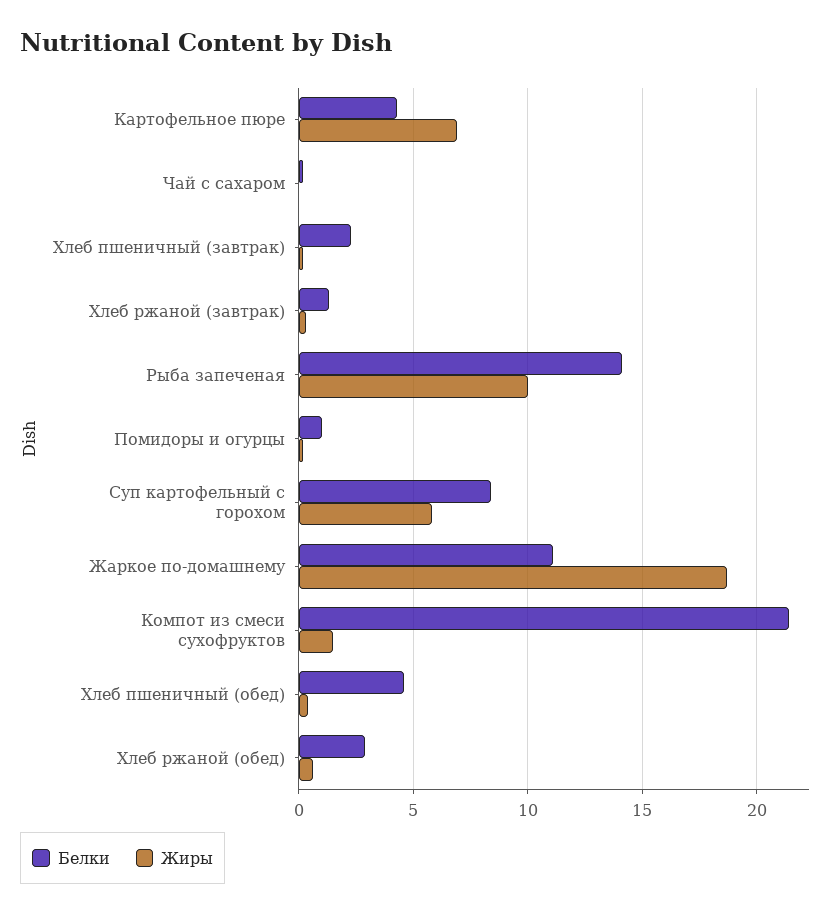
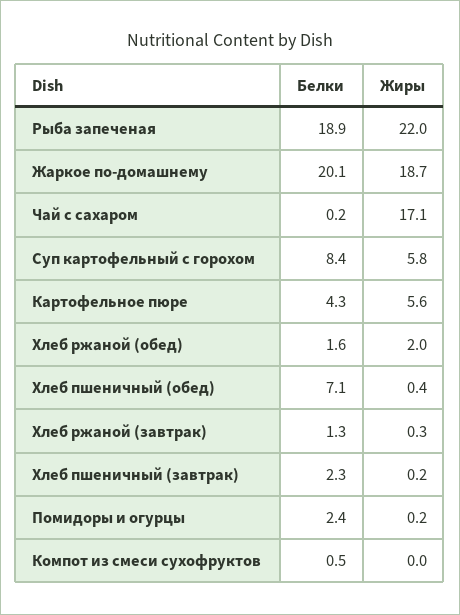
  {
    "Белки": {
      "Картофельное пюре": 4.3,
      "Чай с сахаром": 0.2,
      "Хлеб пшеничный (завтрак)": 2.3,
      "Хлеб ржаной (завтрак)": 1.3,
-     "Рыба запеченая": 14,
+     "Рыба запеченая": 18.9,
-     "Помидоры и огурцы": 1,
+     "Помидоры и огурцы": 2.4,
      "Суп картофельный с горохом": 8.4,
-     "Жаркое по-домашнему": 11,
+     "Жаркое по-домашнему": 20.1,
-     "Компот из смеси сухофруктов": 21.5,
+     "Компот из смеси сухофруктов": 0.5,
-     "Хлеб пшеничный (обед)": 4.5,
+     "Хлеб пшеничный (обед)": 7.1,
-     "Хлеб ржаной (обед)": 3
+     "Хлеб ржаной (обед)": 1.6
    },
    "Жиры": {
-     "Картофельное пюре": 7,
+     "Картофельное пюре": 5.6,
-     "Чай с сахаром": 0,
+     "Чай с сахаром": 17.1,
      "Хлеб пшеничный (завтрак)": 0.2,
      "Хлеб ржаной (завтрак)": 0.3,
-     "Рыба запеченая": 10,
+     "Рыба запеченая": 22,
      "Помидоры и огурцы": 0.2,
      "Суп картофельный с горохом": 5.8,
      "Жаркое по-домашнему": 18.7,
-     "Компот из смеси сухофруктов": 1.5,
+     "Компот из смеси сухофруктов": 0,
      "Хлеб пшеничный (обед)": 0.4,
-     "Хлеб ржаной (обед)": 0.5
+     "Хлеб ржаной (обед)": 2
    }
  }

